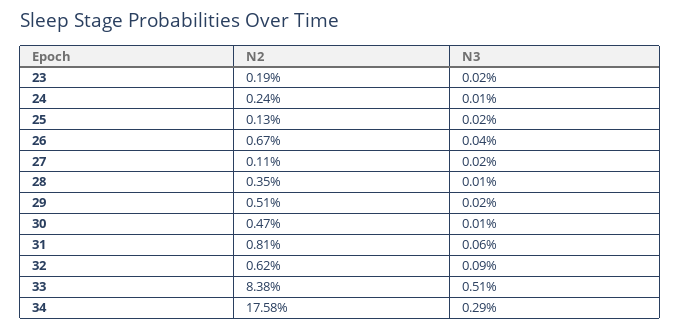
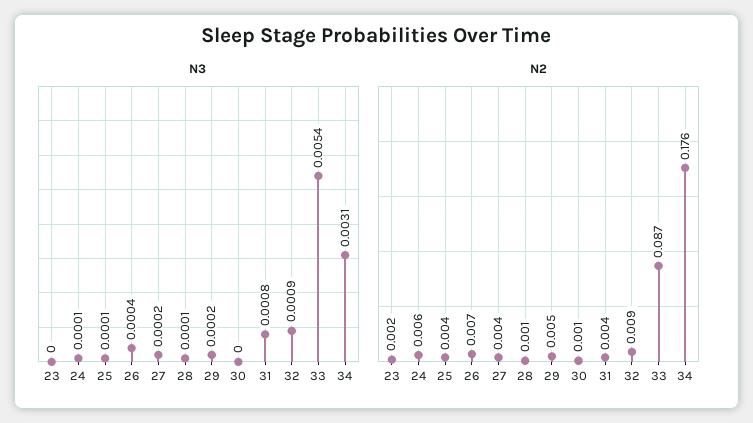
  {
    "N2": {
      "23": 0.0019,
-     "24": 0.0024,
+     "24": 0.006,
-     "25": 0.0013,
+     "25": 0.004,
      "26": 0.0067,
-     "27": 0.0011,
+     "27": 0.004,
-     "28": 0.0035,
+     "28": 0.001,
      "29": 0.0051,
-     "30": 0.0047,
+     "30": 0.001,
-     "31": 0.0081,
+     "31": 0.004,
-     "32": 0.0062,
+     "32": 0.009,
-     "33": 0.0838,
+     "33": 0.087,
      "34": 0.1758
    },
    "N3": {
-     "23": 0.0002,
+     "23": 0,
      "24": 0.0001,
-     "25": 0.0002,
+     "25": 0.0001,
      "26": 0.0004,
      "27": 0.0002,
      "28": 0.0001,
      "29": 0.0002,
-     "30": 0.0001,
+     "30": 0,
-     "31": 0.0006,
+     "31": 0.0008,
      "32": 0.0009,
-     "33": 0.0051,
+     "33": 0.0054,
-     "34": 0.0029
+     "34": 0.0031
    }
  }

